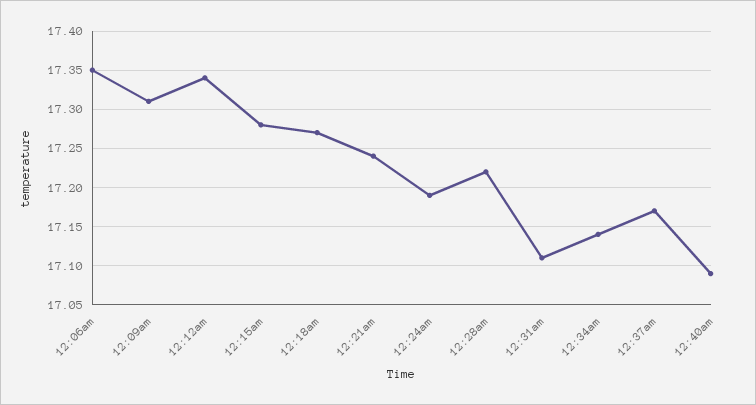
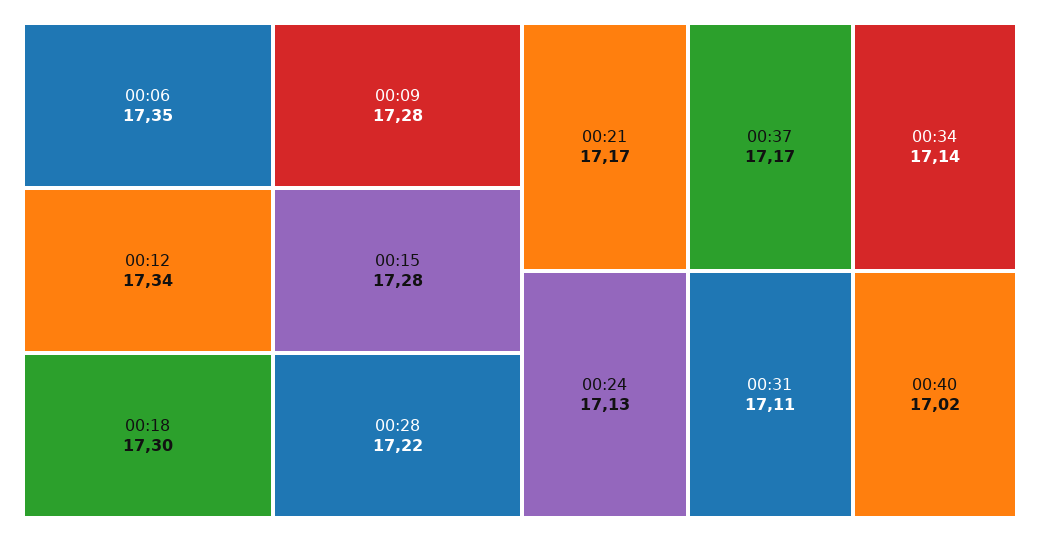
  {
    "12:06am": 17.35,
-   "12:09am": 17.31,
+   "12:09am": 17.28,
    "12:12am": 17.34,
    "12:15am": 17.28,
-   "12:18am": 17.27,
+   "12:18am": 17.3,
-   "12:21am": 17.24,
+   "12:21am": 17.17,
-   "12:24am": 17.19,
+   "12:24am": 17.13,
    "12:28am": 17.22,
    "12:31am": 17.11,
    "12:34am": 17.14,
    "12:37am": 17.17,
-   "12:40am": 17.09
+   "12:40am": 17.02
  }

